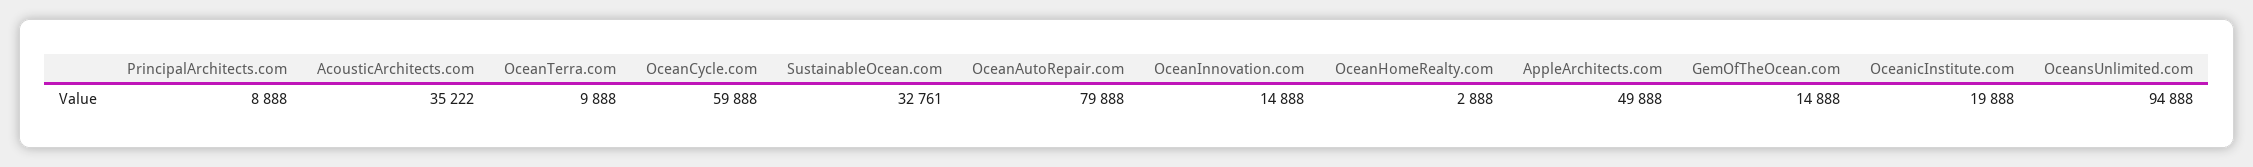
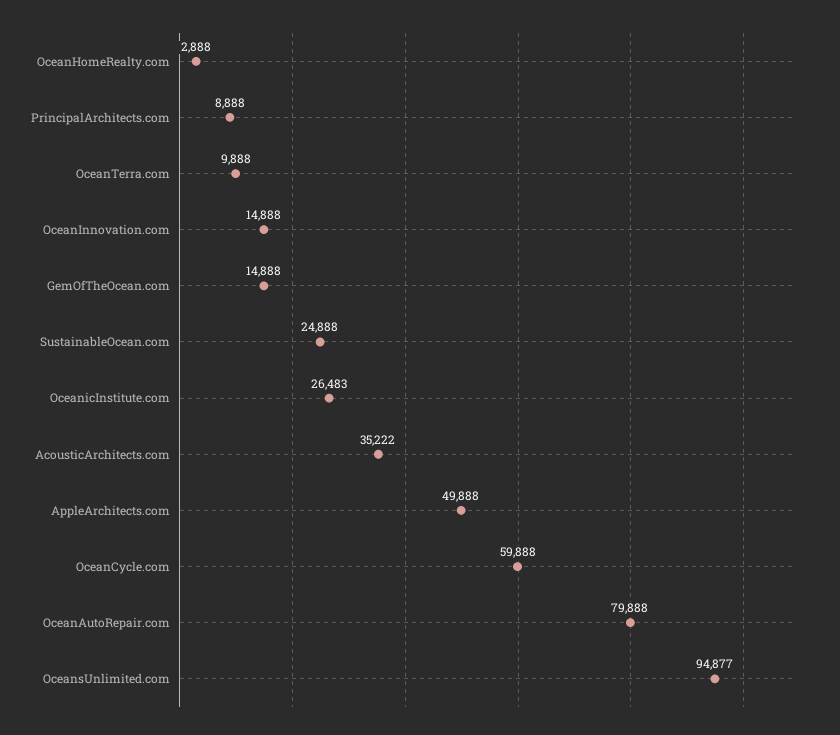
  {
    "PrincipalArchitects.com": 8888,
    "AcousticArchitects.com": 35222,
    "OceanTerra.com": 9888,
    "OceanCycle.com": 59888,
-   "SustainableOcean.com": 32761,
+   "SustainableOcean.com": 24888,
    "OceanAutoRepair.com": 79888,
    "OceanInnovation.com": 14888,
    "OceanHomeRealty.com": 2888,
    "AppleArchitects.com": 49888,
    "GemOfTheOcean.com": 14888,
-   "OceanicInstitute.com": 19888,
+   "OceanicInstitute.com": 26483,
-   "OceansUnlimited.com": 94888
+   "OceansUnlimited.com": 94877
  }

